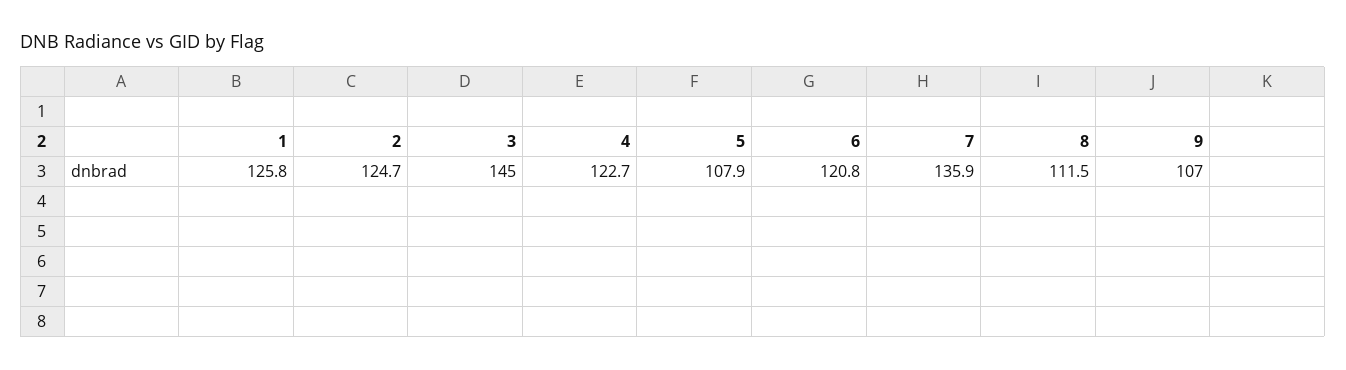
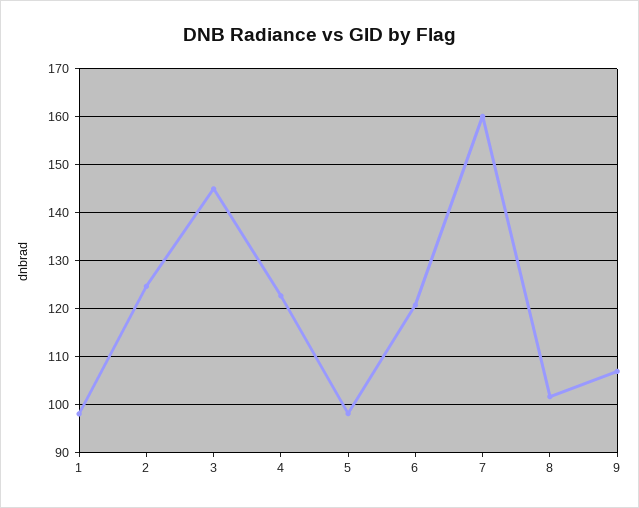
  {
-   "1": 125.8,
+   "1": 98,
    "2": 124.7,
    "3": 145,
    "4": 122.7,
-   "5": 107.9,
+   "5": 98,
    "6": 120.8,
-   "7": 135.9,
+   "7": 160,
-   "8": 111.5,
+   "8": 102,
    "9": 107
  }

